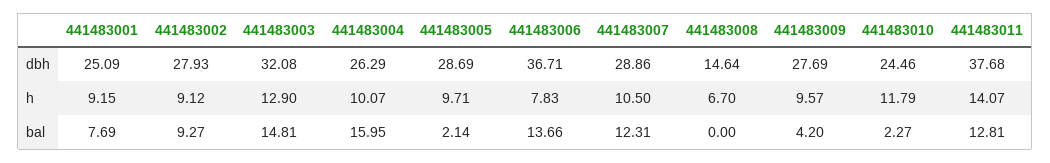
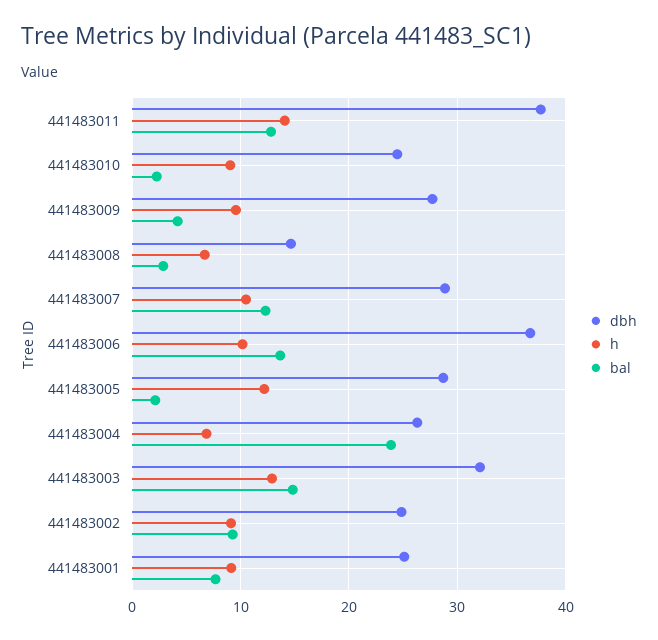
  {
    "dbh": {
      "441483001": 25.09,
-     "441483002": 27.93,
+     "441483002": 25,
      "441483003": 32.08,
      "441483004": 26.29,
      "441483005": 28.69,
      "441483006": 36.71,
      "441483007": 28.86,
      "441483008": 14.64,
      "441483009": 27.69,
      "441483010": 24.46,
      "441483011": 37.68
    },
    "h": {
      "441483001": 9.15,
      "441483002": 9.12,
      "441483003": 12.9,
-     "441483004": 10.07,
+     "441483004": 7,
-     "441483005": 9.71,
+     "441483005": 12,
-     "441483006": 7.83,
+     "441483006": 10,
      "441483007": 10.5,
      "441483008": 6.7,
      "441483009": 9.57,
-     "441483010": 11.79,
+     "441483010": 9,
      "441483011": 14.07
    },
    "bal": {
      "441483001": 7.69,
      "441483002": 9.27,
      "441483003": 14.81,
-     "441483004": 15.95,
+     "441483004": 24,
      "441483005": 2.14,
      "441483006": 13.66,
      "441483007": 12.31,
-     "441483008": 0,
+     "441483008": 3,
      "441483009": 4.2,
      "441483010": 2.27,
      "441483011": 12.81
    }
  }

